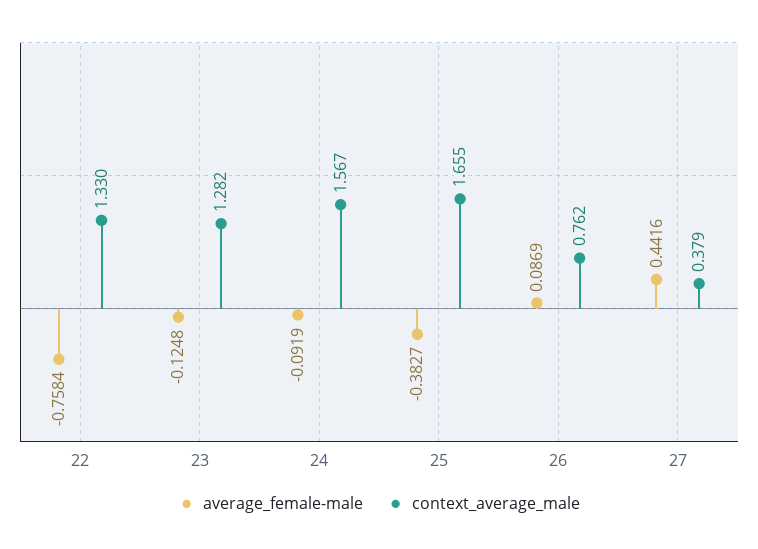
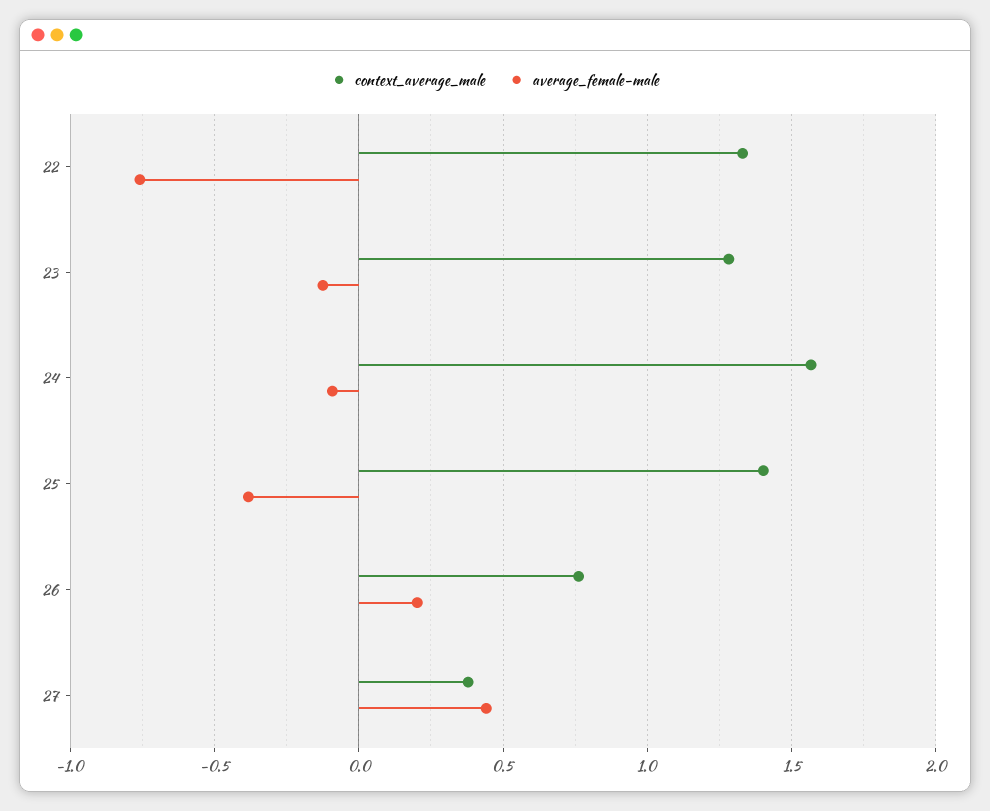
  {
    "average_female-male": {
      "22": -0.7584,
      "23": -0.1248,
      "24": -0.0919,
      "25": -0.3827,
-     "26": 0.0869,
+     "26": 0.2,
      "27": 0.4416
    },
    "context_average_male": {
      "22": 1.33,
      "23": 1.282,
      "24": 1.567,
-     "25": 1.655,
+     "25": 1.4,
      "26": 0.762,
      "27": 0.379
    }
  }

